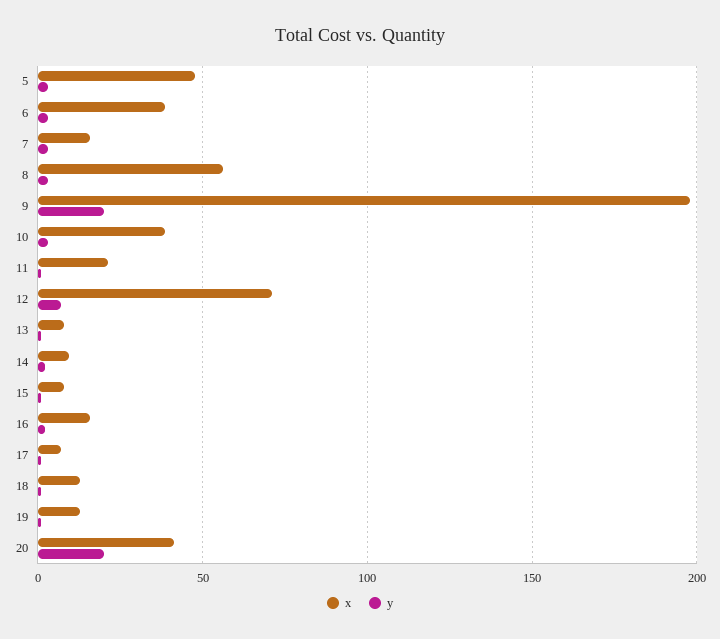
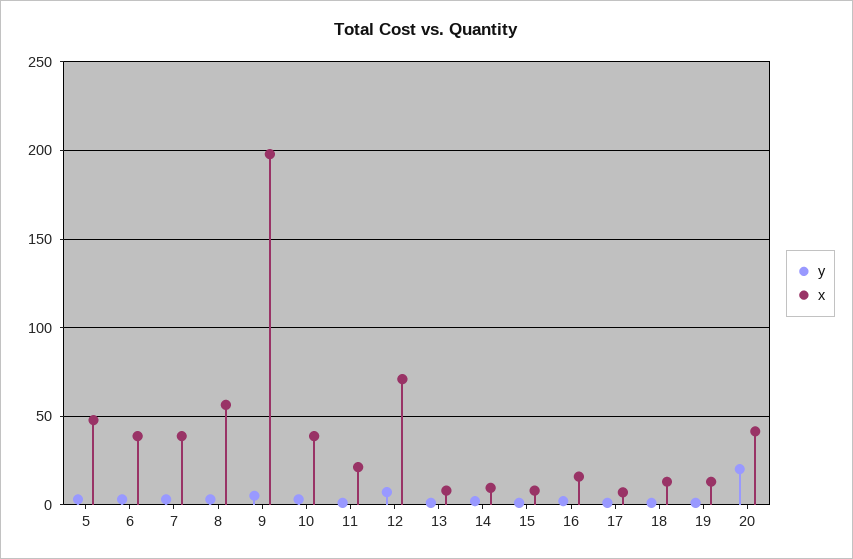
  {
    "x": {
      "5": 50,
      "6": 40,
-     "7": 15,
+     "7": 40,
      "8": 55,
      "9": 200,
      "10": 40,
      "11": 20,
      "12": 70,
      "13": 10,
      "14": 10,
      "15": 10,
      "16": 15,
      "17": 5,
      "18": 15,
      "19": 15,
      "20": 40
    },
    "y": {
      "5": 5,
      "6": 5,
      "7": 5,
      "8": 5,
-     "9": 20,
+     "9": 5,
      "10": 5,
      "11": 0,
      "12": 5,
      "13": 0,
      "14": 0,
      "15": 0,
      "16": 0,
      "17": 0,
      "18": 0,
      "19": 0,
      "20": 20
    }
  }

